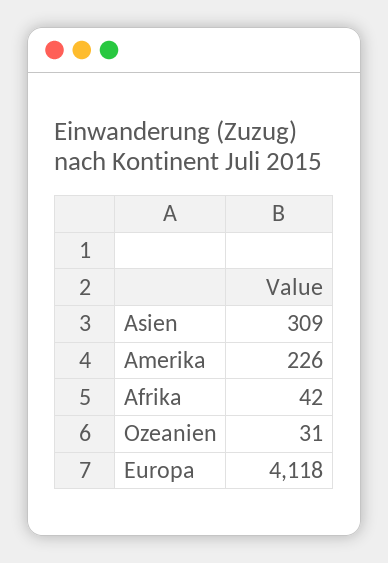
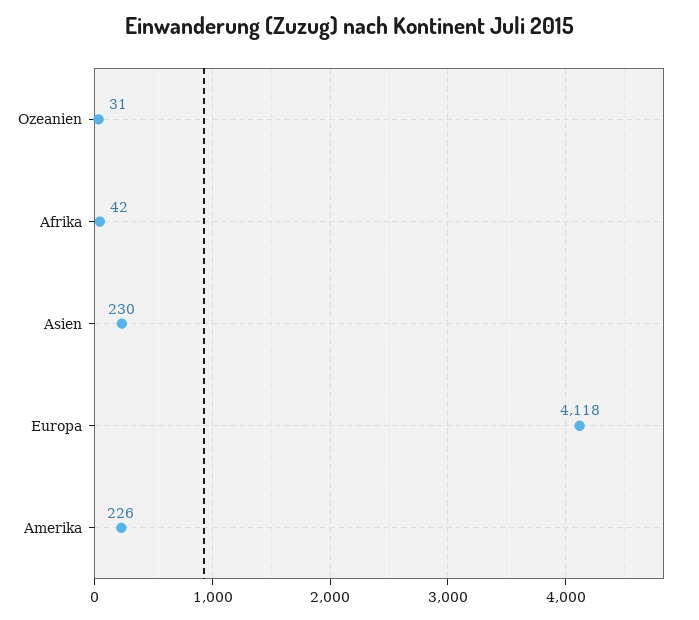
  {
-   "Asien": 309,
+   "Asien": 230,
    "Amerika": 226,
    "Afrika": 42,
    "Ozeanien": 31,
    "Europa": 4118
  }

